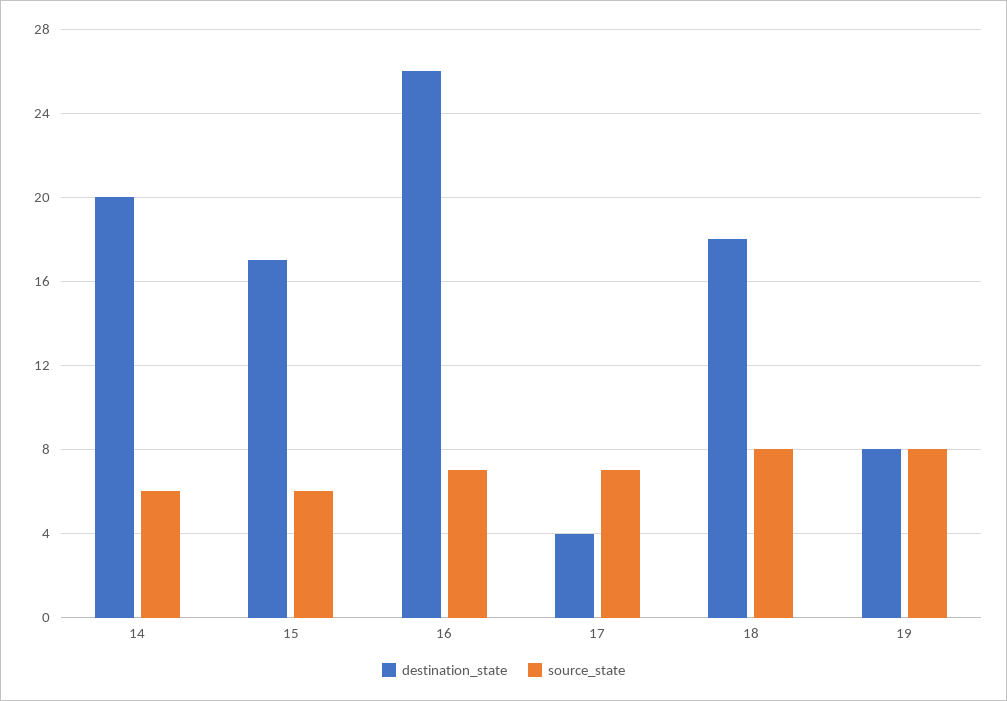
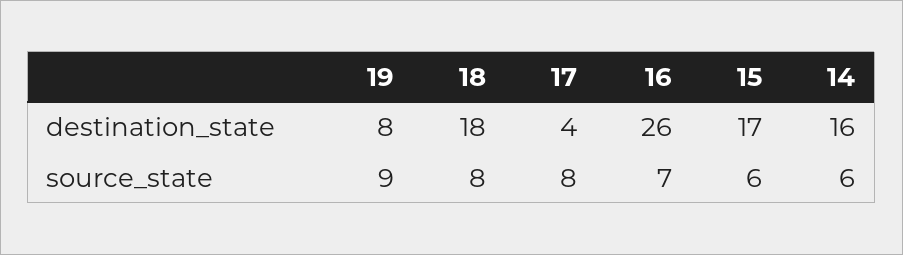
  {
    "destination_state": {
-     "14": 20,
+     "14": 16,
      "15": 17,
      "16": 26,
      "17": 4,
      "18": 18,
      "19": 8
    },
    "source_state": {
      "14": 6,
      "15": 6,
      "16": 7,
-     "17": 7,
+     "17": 8,
      "18": 8,
-     "19": 8
+     "19": 9
    }
  }

